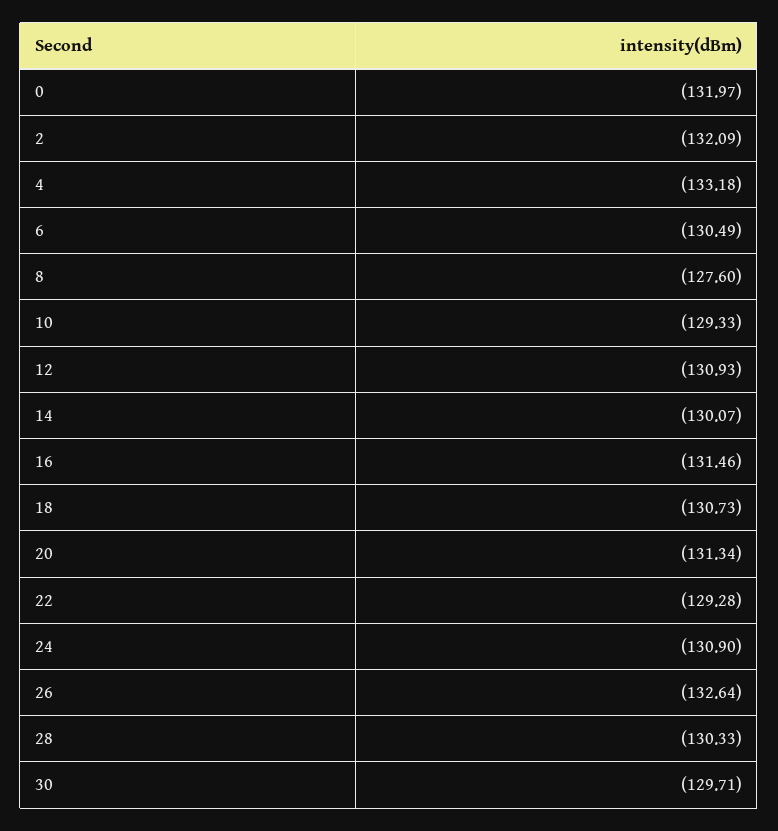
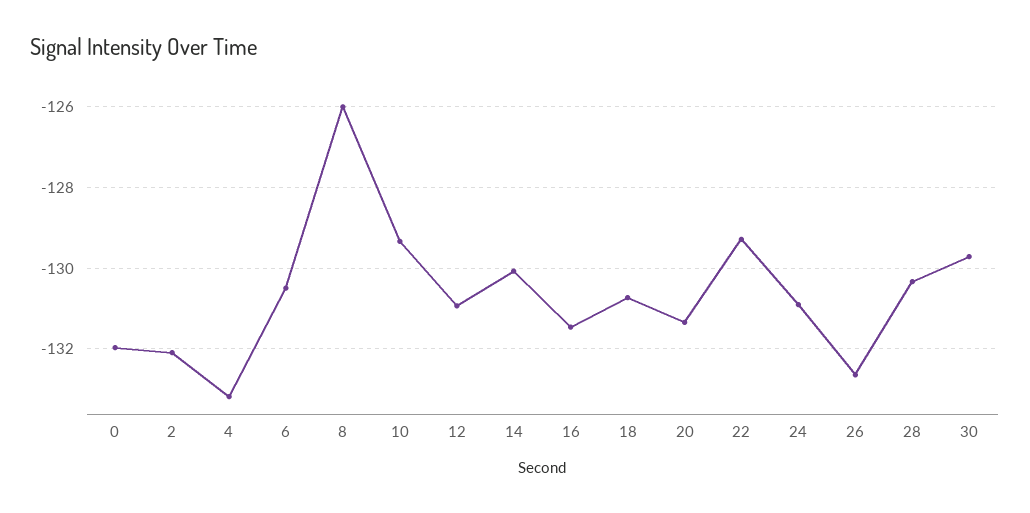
  {
    "0": -131.97,
    "2": -132.09,
    "4": -133.18,
    "6": -130.49,
-   "8": -127.6,
+   "8": -126,
    "10": -129.33,
    "12": -130.93,
    "14": -130.07,
    "16": -131.46,
    "18": -130.73,
    "20": -131.34,
    "22": -129.28,
    "24": -130.9,
    "26": -132.64,
    "28": -130.33,
    "30": -129.71
  }

